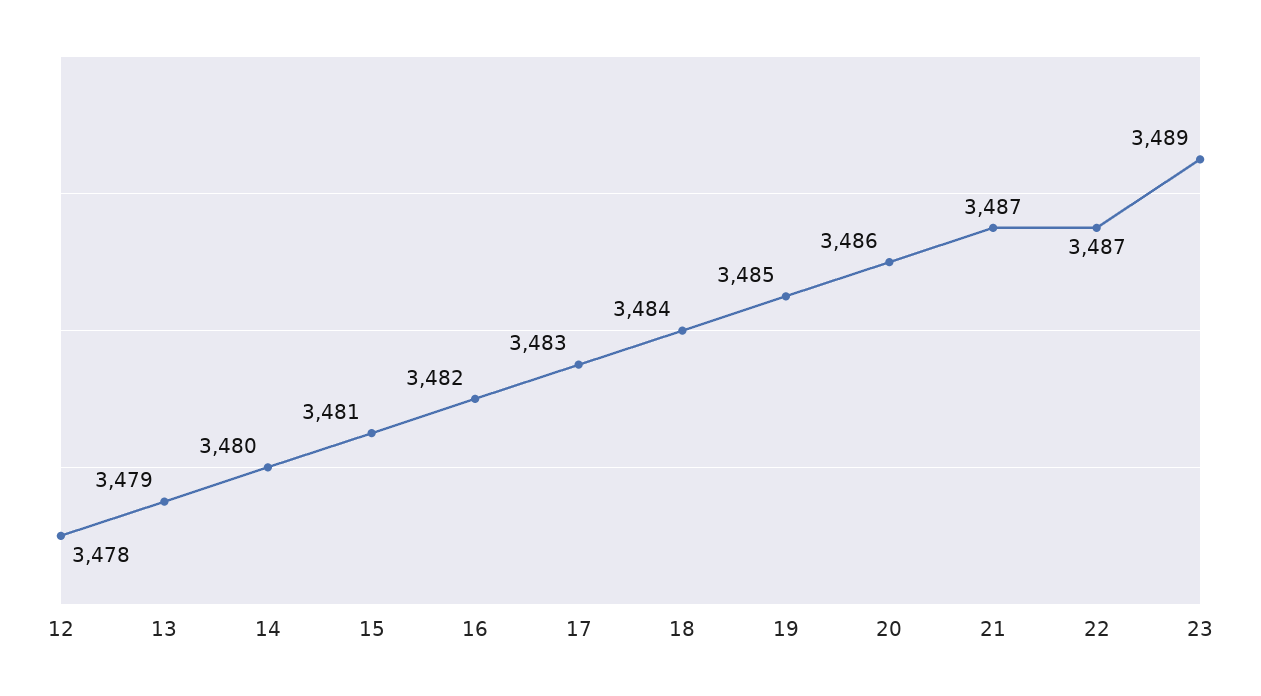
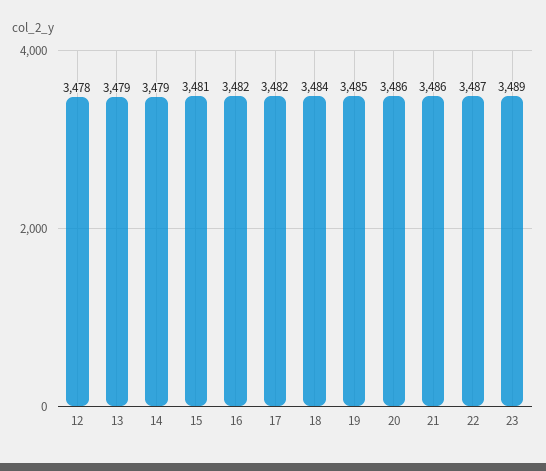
  {
    "12": 3478,
    "13": 3479,
-   "14": 3480,
+   "14": 3479,
    "15": 3481,
    "16": 3482,
-   "17": 3483,
+   "17": 3482,
    "18": 3484,
    "19": 3485,
    "20": 3486,
-   "21": 3487,
+   "21": 3486,
    "22": 3487,
    "23": 3489
  }

